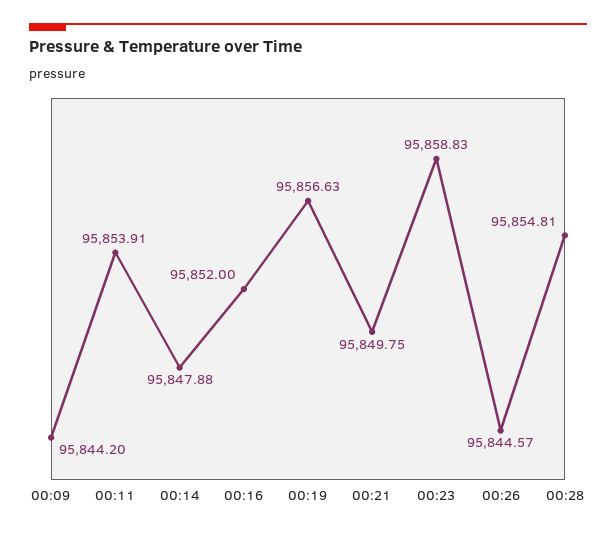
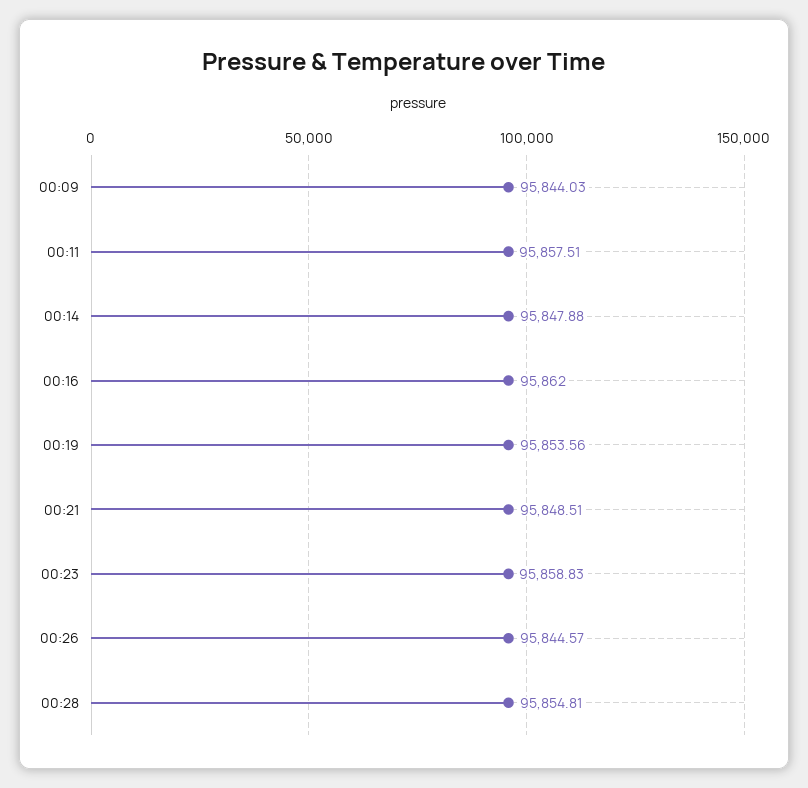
  {
-   "00:09": 95844.2,
+   "00:09": 95844.03,
-   "00:11": 95853.91,
+   "00:11": 95857.51,
    "00:14": 95847.88,
-   "00:16": 95852,
+   "00:16": 95862,
-   "00:19": 95856.63,
+   "00:19": 95853.56,
-   "00:21": 95849.75,
+   "00:21": 95848.51,
    "00:23": 95858.83,
    "00:26": 95844.57,
    "00:28": 95854.81
  }

